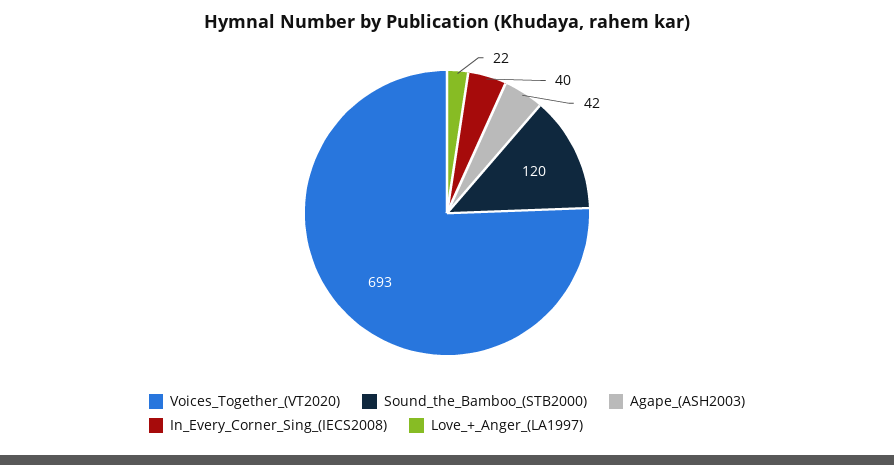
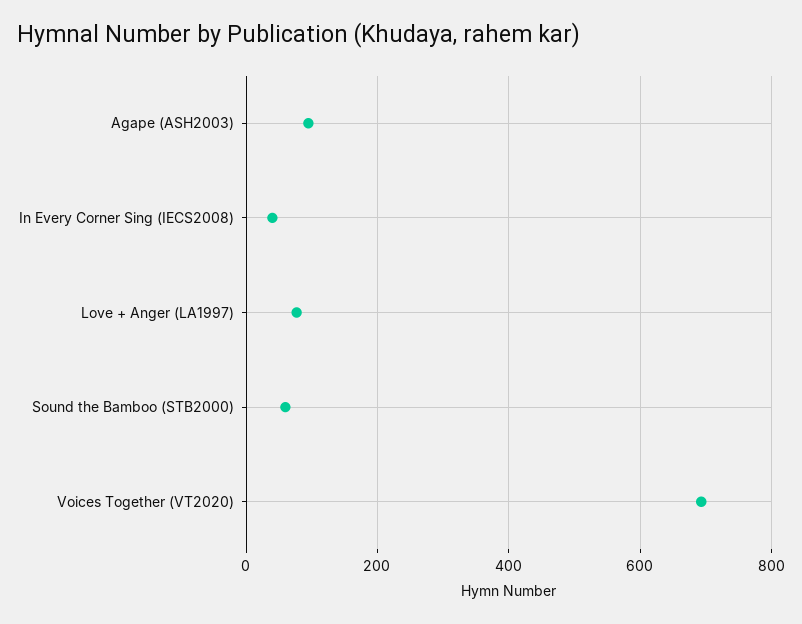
  {
    "Voices_Together_(VT2020)": 693,
-   "Sound_the_Bamboo_(STB2000)": 120,
+   "Sound_the_Bamboo_(STB2000)": 60,
-   "Agape_(ASH2003)": 42,
+   "Agape_(ASH2003)": 100,
    "In_Every_Corner_Sing_(IECS2008)": 40,
-   "Love_+_Anger_(LA1997)": 22
+   "Love_+_Anger_(LA1997)": 80
  }

